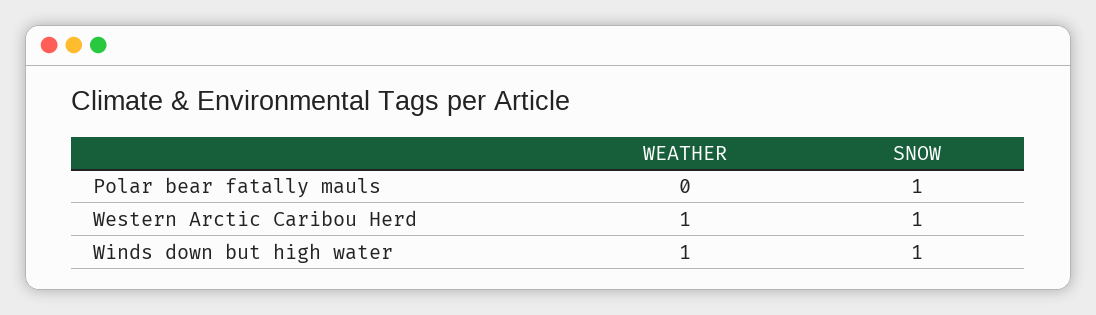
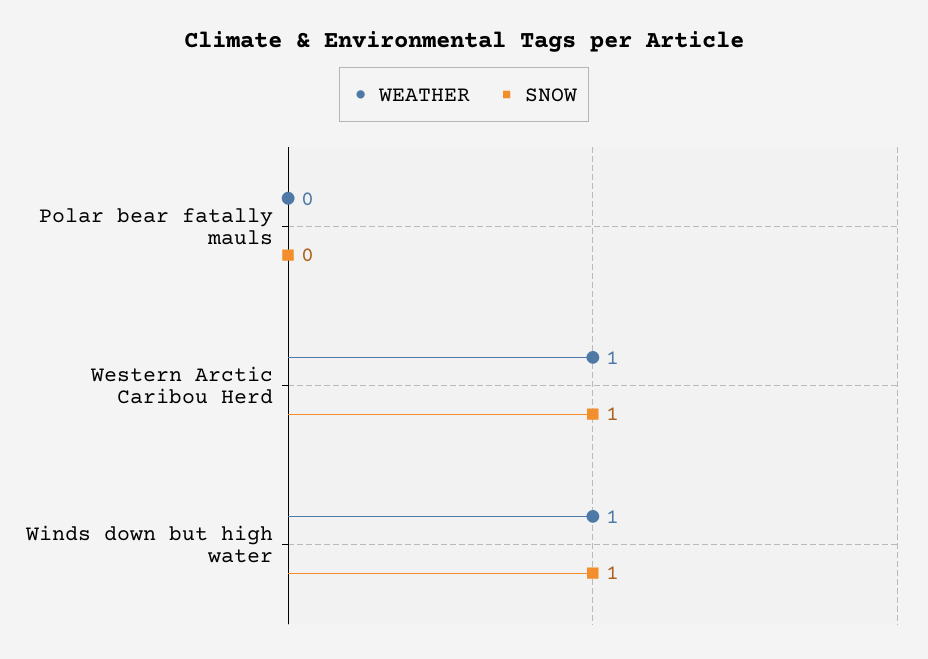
  {
    "WEATHER": {
      "Polar bear fatally mauls": 0,
      "Western Arctic Caribou Herd": 1,
      "Winds down but high water": 1
    },
    "SNOW": {
-     "Polar bear fatally mauls": 1,
+     "Polar bear fatally mauls": 0,
      "Western Arctic Caribou Herd": 1,
      "Winds down but high water": 1
    }
  }

